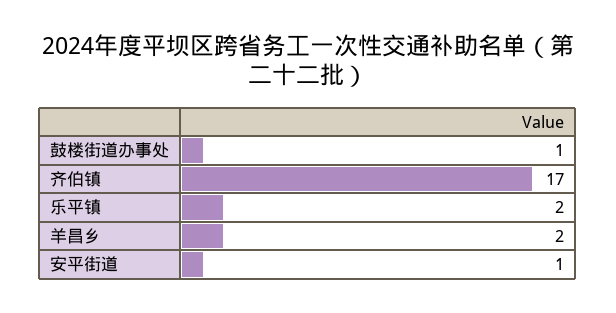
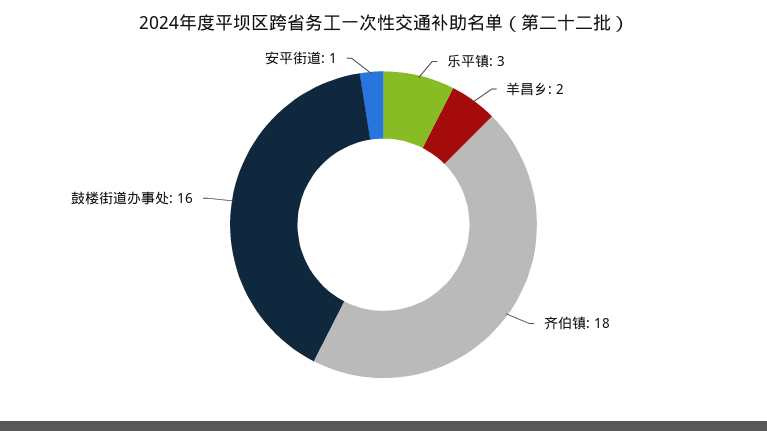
  {
-   "鼓楼街道办事处": 1,
+   "鼓楼街道办事处": 16,
-   "齐伯镇": 17,
+   "齐伯镇": 18,
-   "乐平镇": 2,
+   "乐平镇": 3,
    "羊昌乡": 2,
    "安平街道": 1
  }

